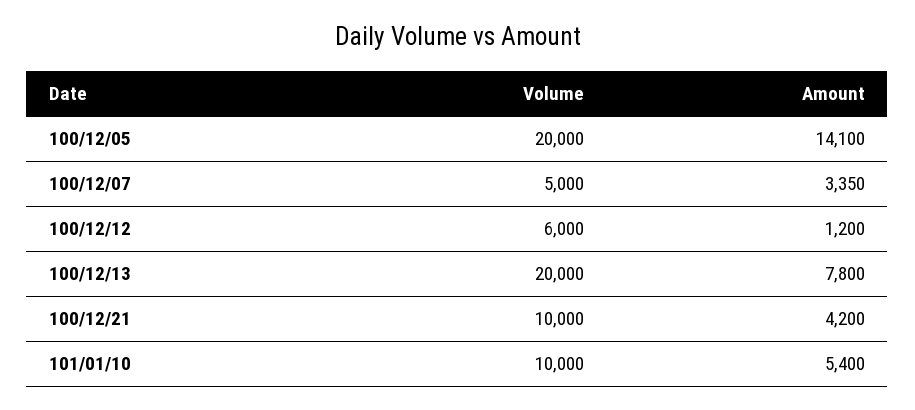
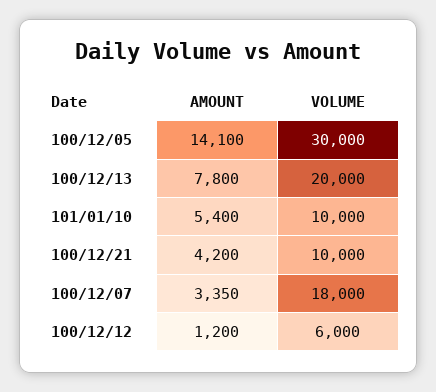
  {
    "Volume": {
-     "100/12/05": 20000,
+     "100/12/05": 30000,
-     "100/12/07": 5000,
+     "100/12/07": 18000,
      "100/12/12": 6000,
      "100/12/13": 20000,
      "100/12/21": 10000,
      "101/01/10": 10000
    },
    "Amount": {
      "100/12/05": 14100,
      "100/12/07": 3350,
      "100/12/12": 1200,
      "100/12/13": 7800,
      "100/12/21": 4200,
      "101/01/10": 5400
    }
  }

